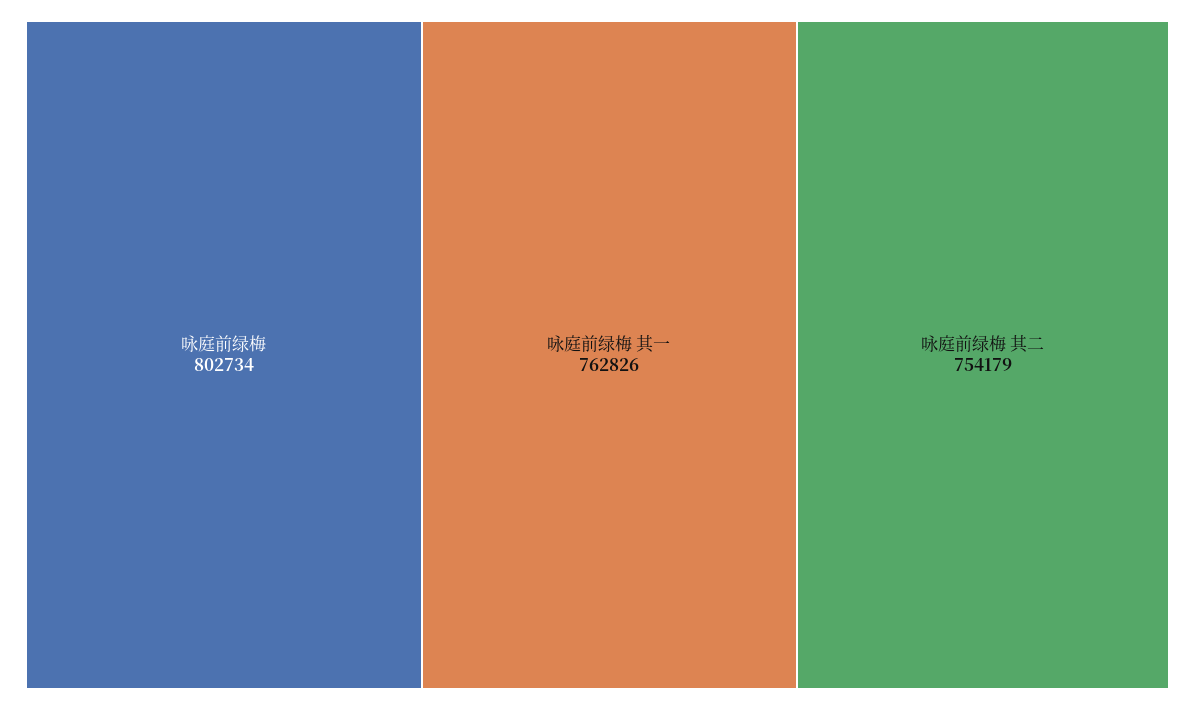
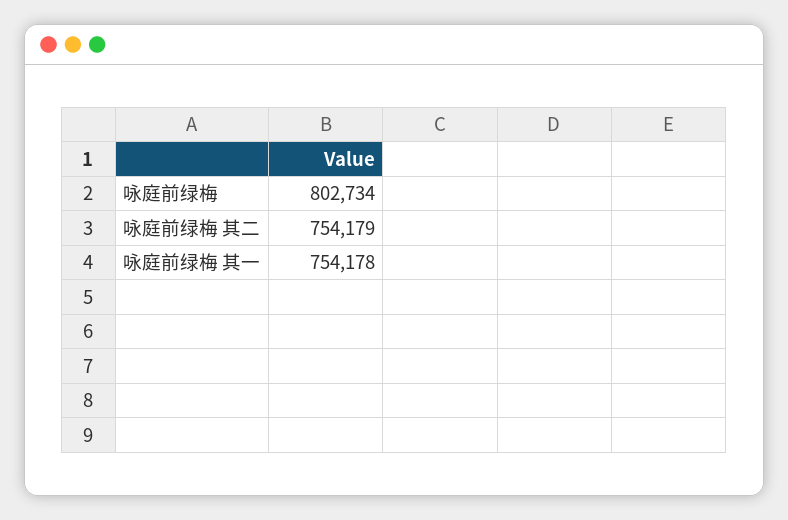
  {
    "咏庭前绿梅": 802734,
-   "咏庭前绿梅 其一": 762826,
+   "咏庭前绿梅 其一": 754178,
    "咏庭前绿梅 其二": 754179
  }

